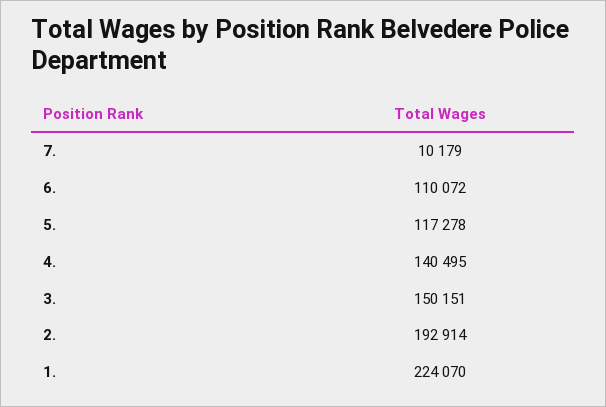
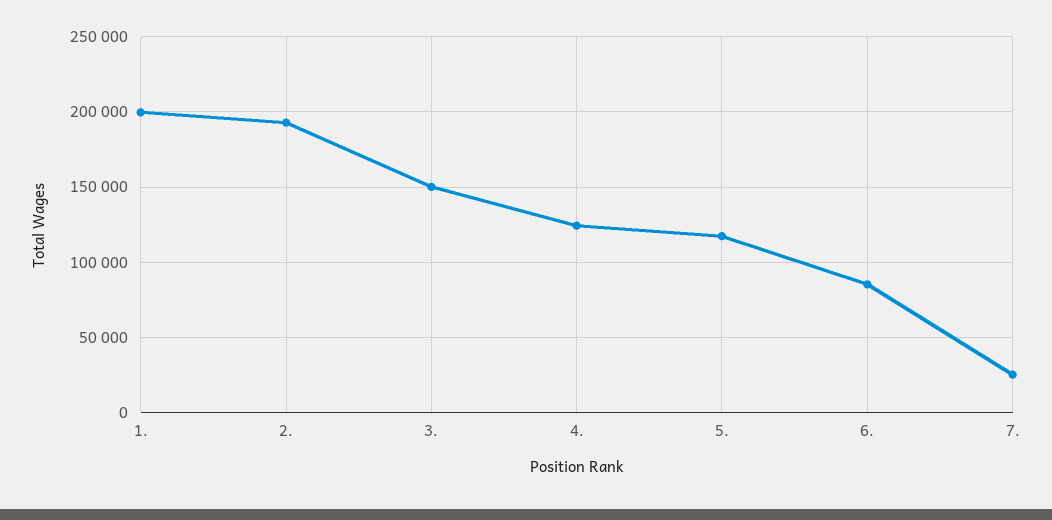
  {
-   "7.": 10179,
+   "7.": 25000,
-   "6.": 110072,
+   "6.": 85000,
    "5.": 117278,
-   "4.": 140495,
+   "4.": 125000,
    "3.": 150151,
    "2.": 192914,
-   "1.": 224070
+   "1.": 200000
  }

